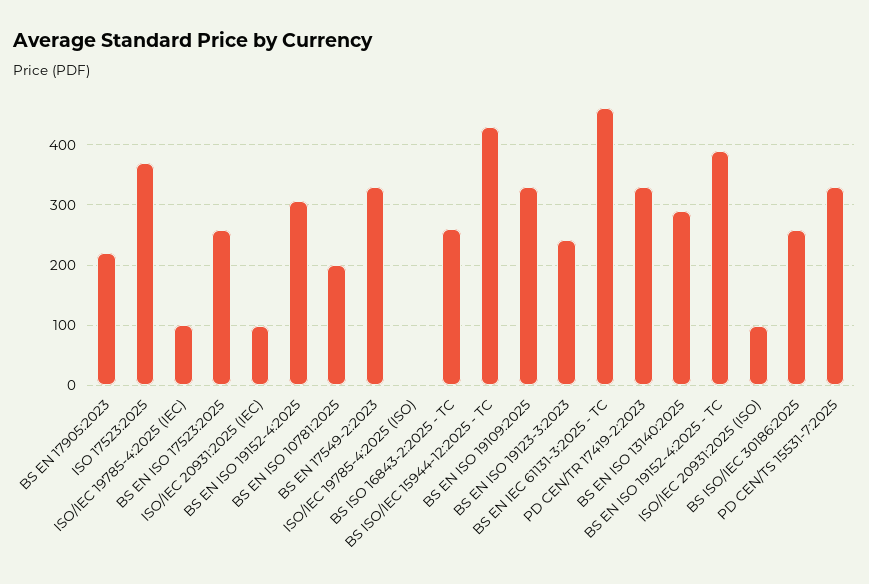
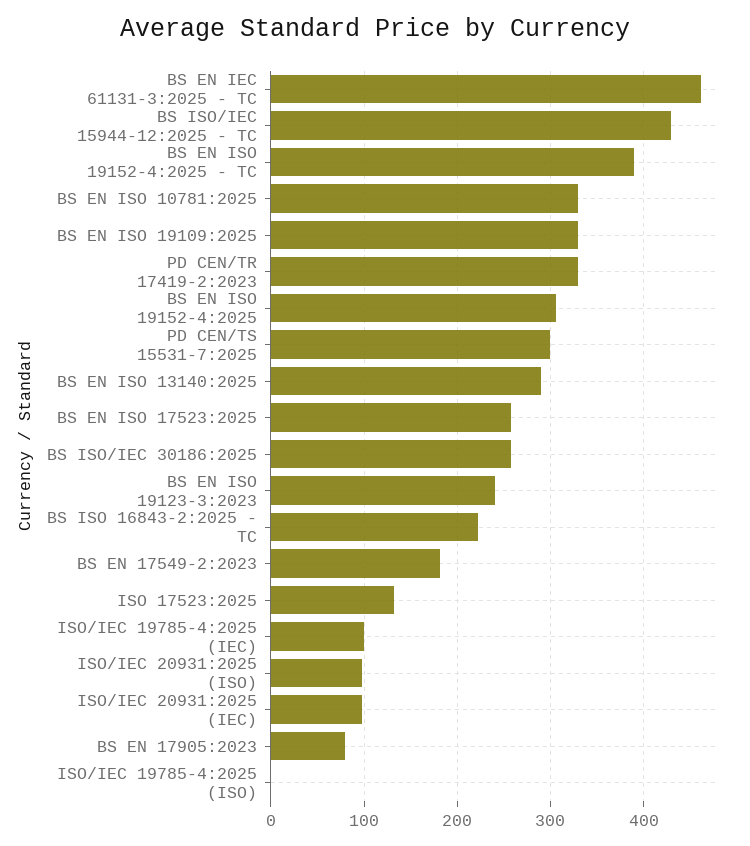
  {
-   "BS EN 17905:2023": 220,
+   "BS EN 17905:2023": 80,
-   "ISO 17523:2025": 370,
+   "ISO 17523:2025": 130,
    "ISO/IEC 19785-4:2025 (IEC)": 100,
    "BS EN ISO 17523:2025": 260,
    "ISO/IEC 20931:2025 (IEC)": 100,
    "BS EN ISO 19152-4:2025": 310,
-   "BS EN ISO 10781:2025": 200,
+   "BS EN ISO 10781:2025": 330,
-   "BS EN 17549-2:2023": 330,
+   "BS EN 17549-2:2023": 180,
    "ISO/IEC 19785-4:2025 (ISO)": 0,
-   "BS ISO 16843-2:2025 - TC": 260,
+   "BS ISO 16843-2:2025 - TC": 220,
    "BS ISO/IEC 15944-12:2025 - TC": 430,
    "BS EN ISO 19109:2025": 330,
    "BS EN ISO 19123-3:2023": 240,
    "BS EN IEC 61131-3:2025 - TC": 460,
    "PD CEN/TR 17419-2:2023": 330,
    "BS EN ISO 13140:2025": 290,
    "BS EN ISO 19152-4:2025 - TC": 390,
    "ISO/IEC 20931:2025 (ISO)": 100,
    "BS ISO/IEC 30186:2025": 260,
-   "PD CEN/TS 15531-7:2025": 330
+   "PD CEN/TS 15531-7:2025": 300
  }

